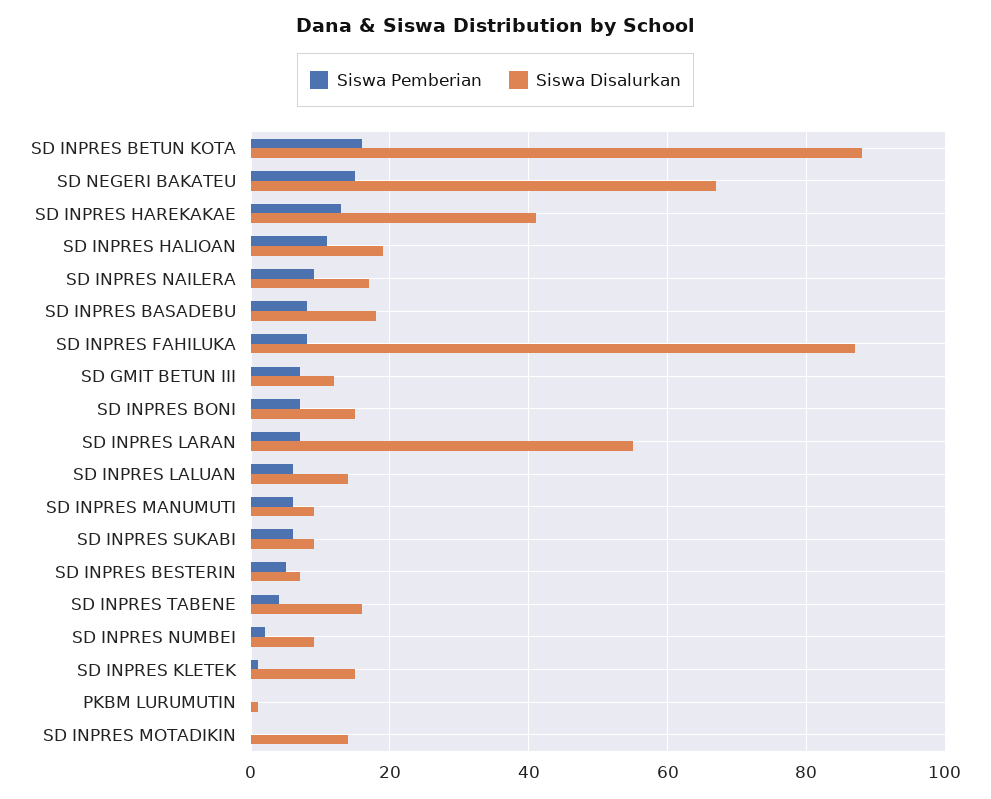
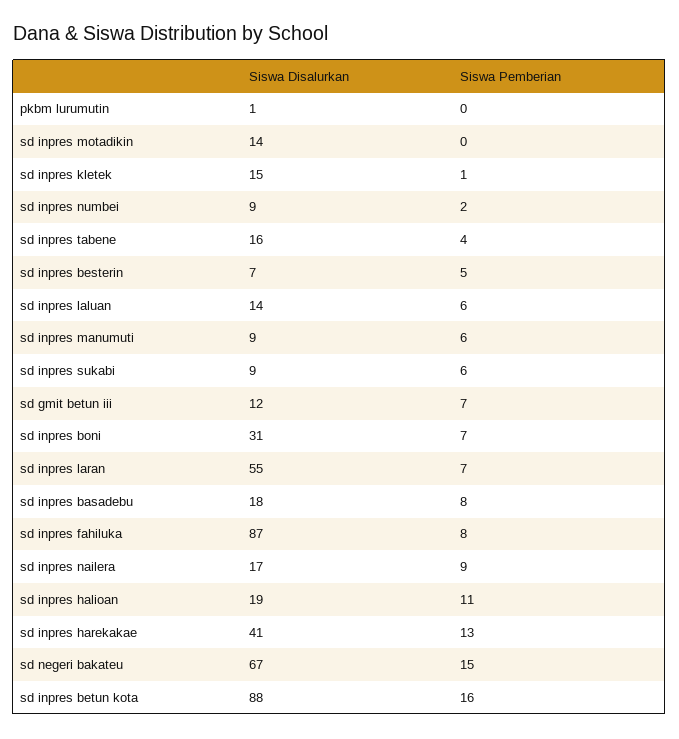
  {
    "Siswa Pemberian": {
      "SD INPRES BETUN KOTA": 16,
      "SD NEGERI BAKATEU": 15,
      "SD INPRES HAREKAKAE": 13,
      "SD INPRES HALIOAN": 11,
      "SD INPRES NAILERA": 9,
      "SD INPRES BASADEBU": 8,
      "SD INPRES FAHILUKA": 8,
      "SD GMIT BETUN III": 7,
      "SD INPRES BONI": 7,
      "SD INPRES LARAN": 7,
      "SD INPRES LALUAN": 6,
      "SD INPRES MANUMUTI": 6,
      "SD INPRES SUKABI": 6,
      "SD INPRES BESTERIN": 5,
      "SD INPRES TABENE": 4,
      "SD INPRES NUMBEI": 2,
      "SD INPRES KLETEK": 1,
      "PKBM LURUMUTIN": 0,
      "SD INPRES MOTADIKIN": 0
    },
    "Siswa Disalurkan": {
      "SD INPRES BETUN KOTA": 88,
      "SD NEGERI BAKATEU": 67,
      "SD INPRES HAREKAKAE": 41,
      "SD INPRES HALIOAN": 19,
      "SD INPRES NAILERA": 17,
      "SD INPRES BASADEBU": 18,
      "SD INPRES FAHILUKA": 87,
      "SD GMIT BETUN III": 12,
-     "SD INPRES BONI": 15,
+     "SD INPRES BONI": 31,
      "SD INPRES LARAN": 55,
      "SD INPRES LALUAN": 14,
      "SD INPRES MANUMUTI": 9,
      "SD INPRES SUKABI": 9,
      "SD INPRES BESTERIN": 7,
      "SD INPRES TABENE": 16,
      "SD INPRES NUMBEI": 9,
      "SD INPRES KLETEK": 15,
      "PKBM LURUMUTIN": 1,
      "SD INPRES MOTADIKIN": 14
    }
  }

